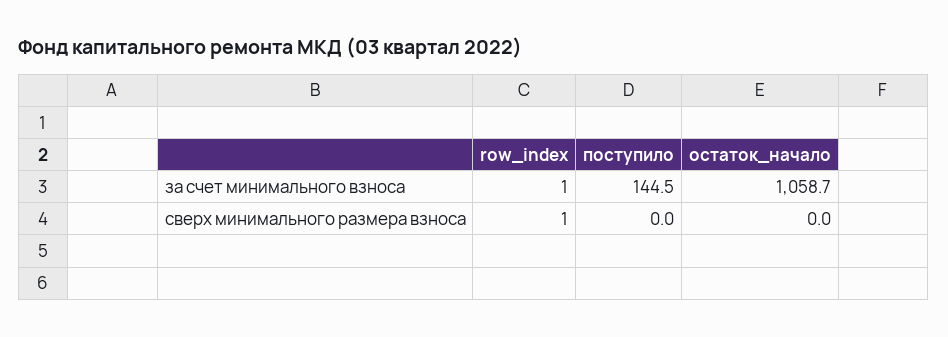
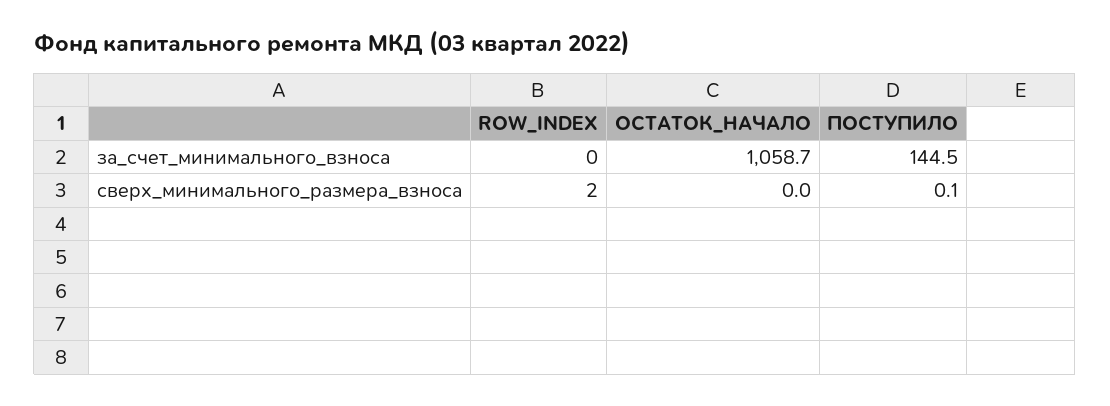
  {
    "row_index": {
-     "за счет минимального взноса": 1,
+     "за счет минимального взноса": 0,
-     "сверх минимального размера взноса": 1
+     "сверх минимального размера взноса": 2
    },
    "поступило": {
      "за счет минимального взноса": 144.5,
-     "сверх минимального размера взноса": 0
+     "сверх минимального размера взноса": 0.1
    },
    "остаток_начало": {
      "за счет минимального взноса": 1058.7,
      "сверх минимального размера взноса": 0
    }
  }

